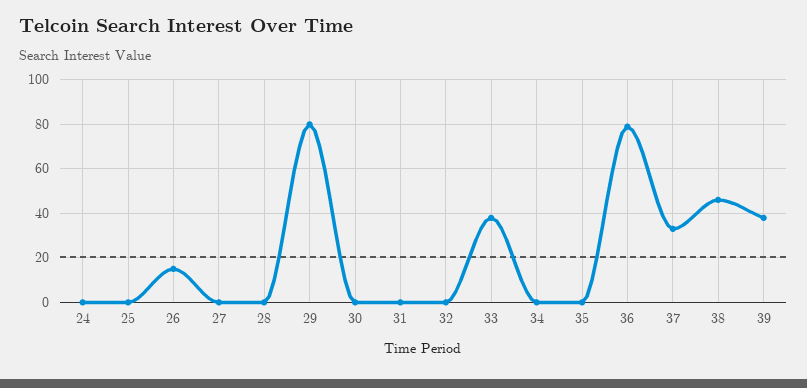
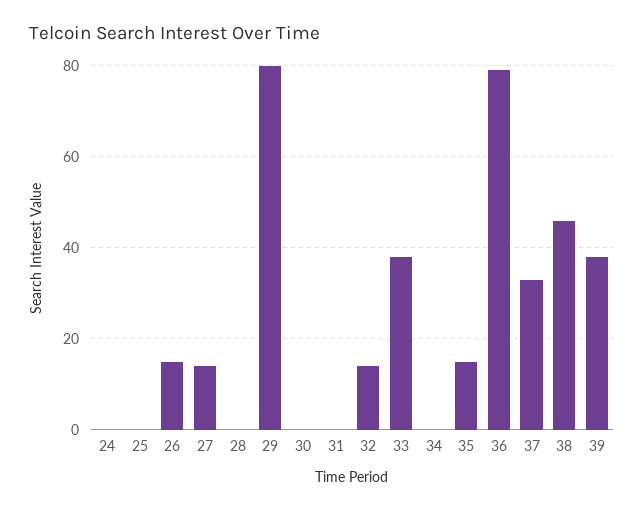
  {
    "24": 0,
    "25": 0,
    "26": 15,
-   "27": 0,
+   "27": 15,
    "28": 0,
    "29": 80,
    "30": 0,
    "31": 0,
-   "32": 0,
+   "32": 15,
    "33": 40,
    "34": 0,
-   "35": 0,
+   "35": 15,
    "36": 80,
    "37": 35,
    "38": 45,
    "39": 40
  }

